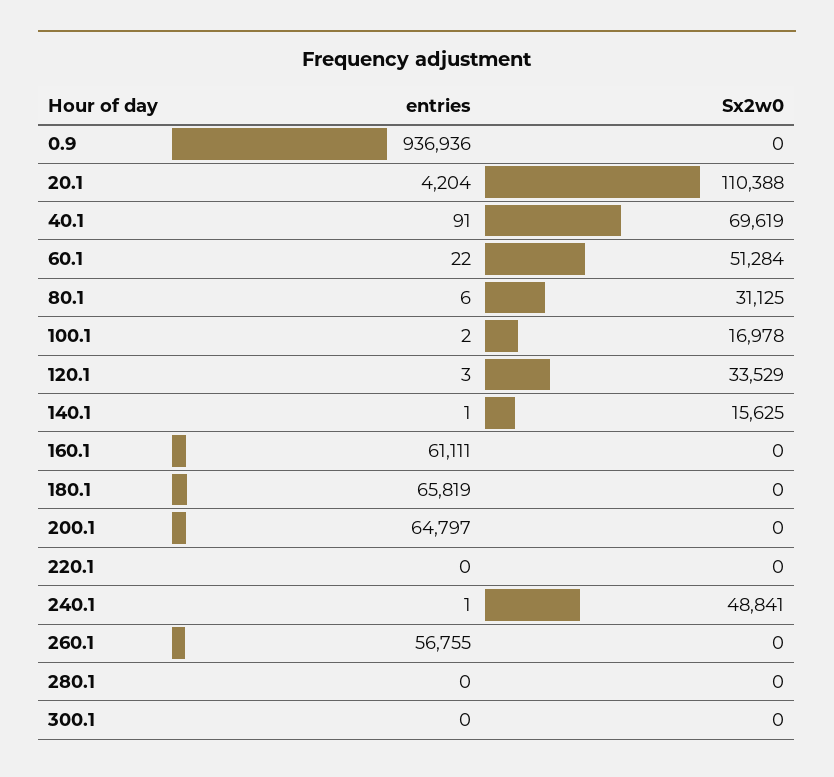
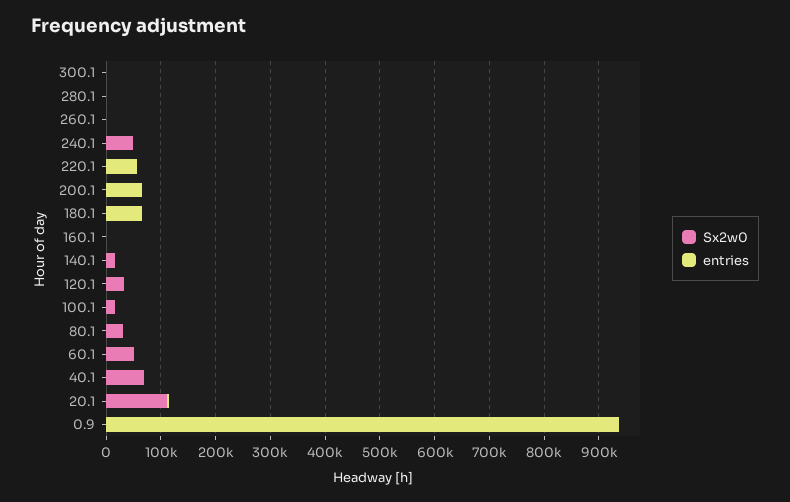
  {
    "entries": {
      "0.9": 936936,
      "20.1": 4204,
      "40.1": 91,
      "60.1": 22,
      "80.1": 6,
      "100.1": 2,
      "120.1": 3,
      "140.1": 1,
-     "160.1": 61111,
+     "160.1": 0,
      "180.1": 65819,
      "200.1": 64797,
-     "220.1": 0,
+     "220.1": 60000,
      "240.1": 1,
-     "260.1": 56755,
+     "260.1": 0,
      "280.1": 0,
      "300.1": 0
    },
    "Sx2w0": {
      "0.9": 0,
      "20.1": 110388,
      "40.1": 69619,
      "60.1": 51284,
      "80.1": 31125,
      "100.1": 16978,
      "120.1": 33529,
      "140.1": 15625,
      "160.1": 0,
      "180.1": 0,
      "200.1": 0,
      "220.1": 0,
      "240.1": 48841,
      "260.1": 0,
      "280.1": 0,
      "300.1": 0
    }
  }

